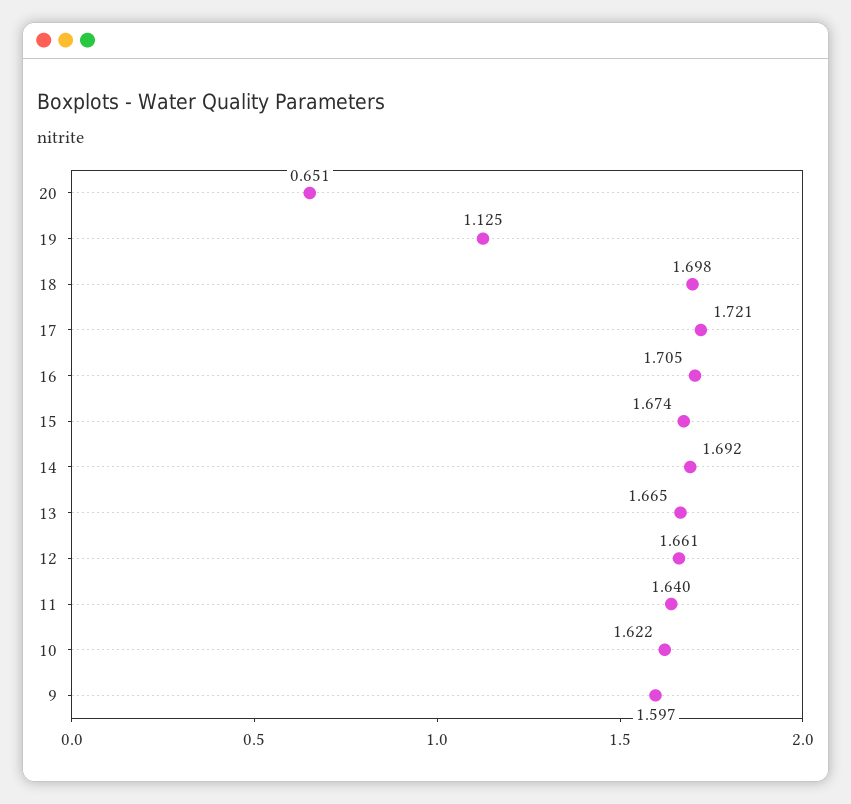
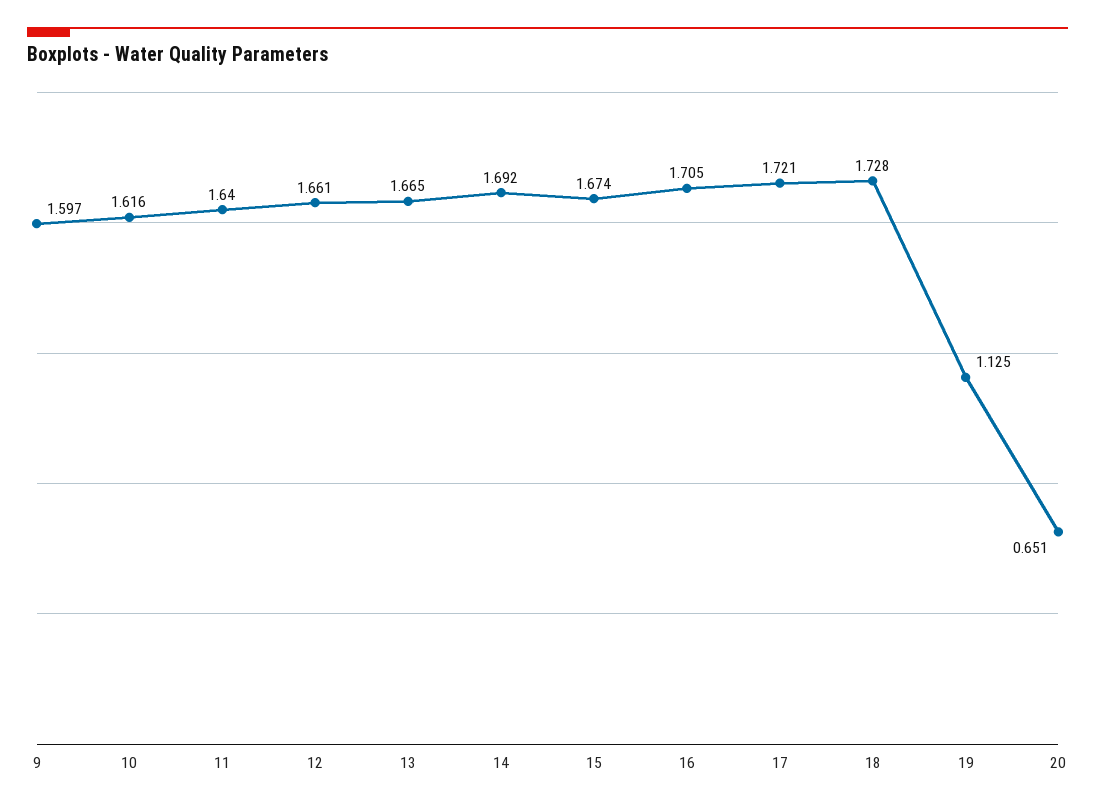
  {
    "20": 0.651,
    "19": 1.125,
-   "18": 1.698,
+   "18": 1.728,
    "17": 1.721,
    "16": 1.705,
    "15": 1.674,
    "14": 1.692,
    "13": 1.665,
    "12": 1.661,
    "11": 1.64,
-   "10": 1.622,
+   "10": 1.616,
    "9": 1.597
  }

